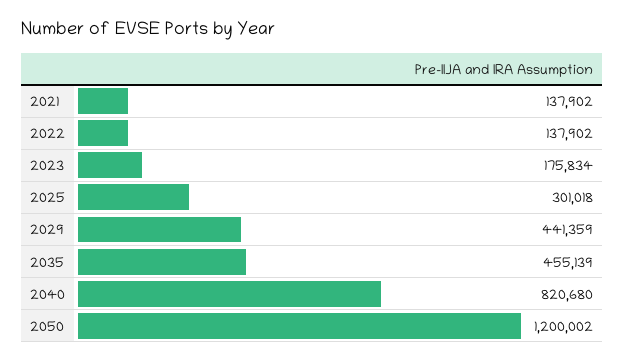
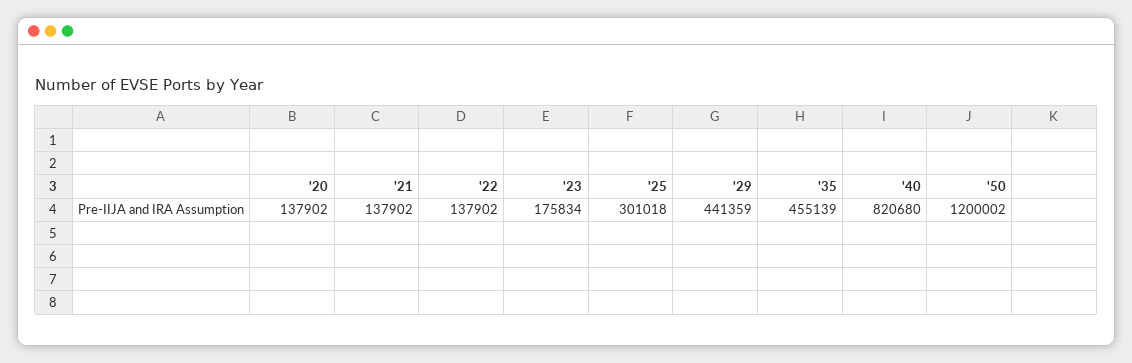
  {
    "2021": 137902,
    "2022": 137902,
    "2023": 175834,
    "2025": 301018,
    "2029": 441359,
    "2035": 455139,
    "2040": 820680,
-   "2050": 1200002
+   "2050": 1200002,
+   "'20": 137902
  }

